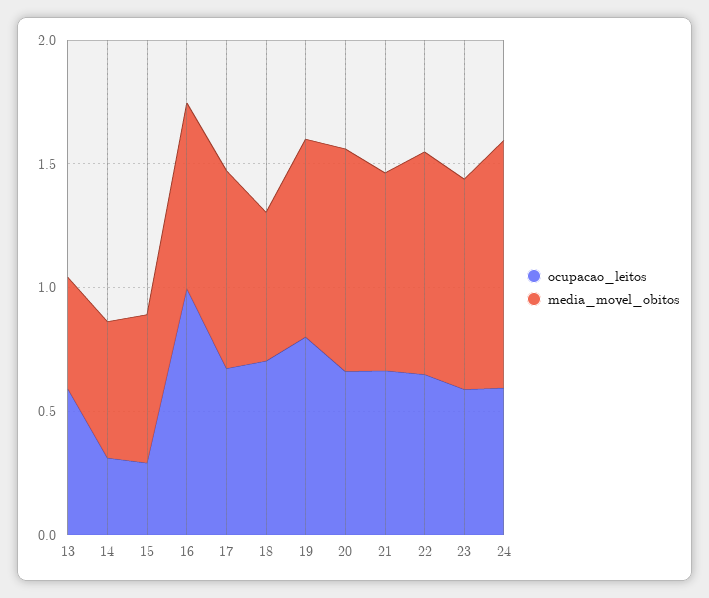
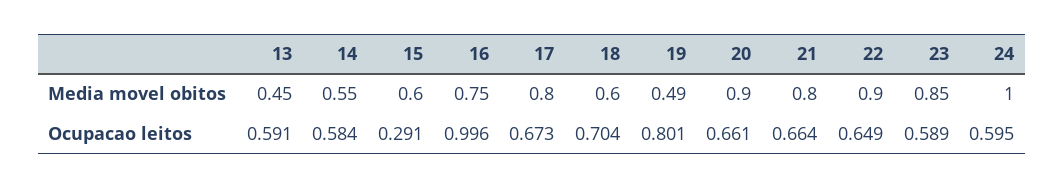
  {
    "ocupacao_leitos": {
      "13": 0.591,
-     "14": 0.3,
+     "14": 0.584,
      "15": 0.291,
      "16": 0.996,
      "17": 0.673,
      "18": 0.704,
      "19": 0.801,
      "20": 0.661,
      "21": 0.664,
      "22": 0.649,
      "23": 0.589,
      "24": 0.595
    },
    "media_movel_obitos": {
      "13": 0.45,
      "14": 0.55,
      "15": 0.6,
      "16": 0.75,
      "17": 0.8,
      "18": 0.6,
-     "19": 0.8,
+     "19": 0.49,
      "20": 0.9,
      "21": 0.8,
      "22": 0.9,
      "23": 0.85,
      "24": 1
    }
  }

